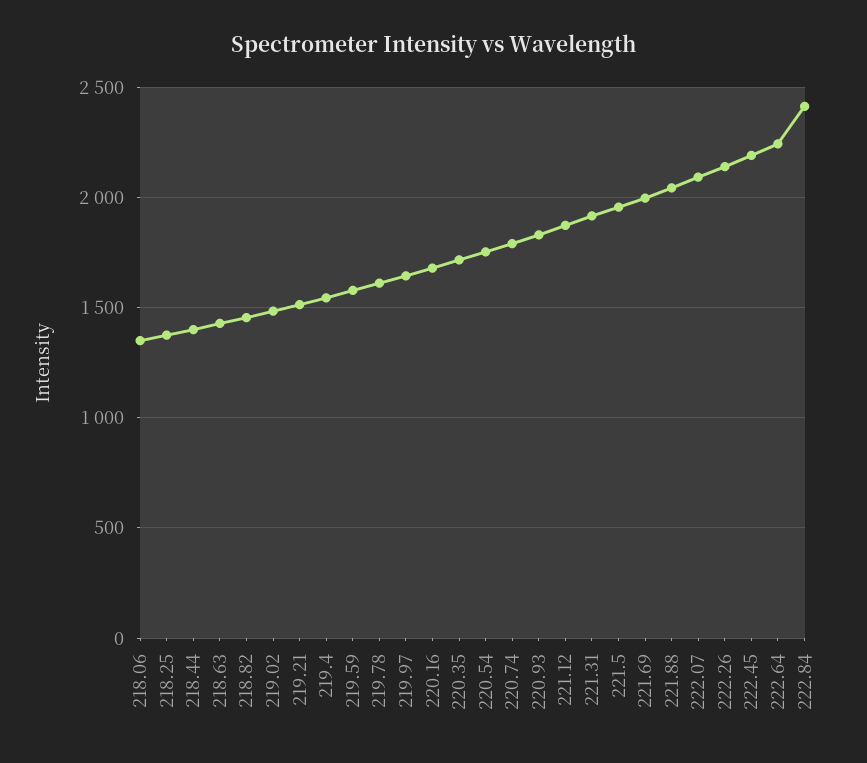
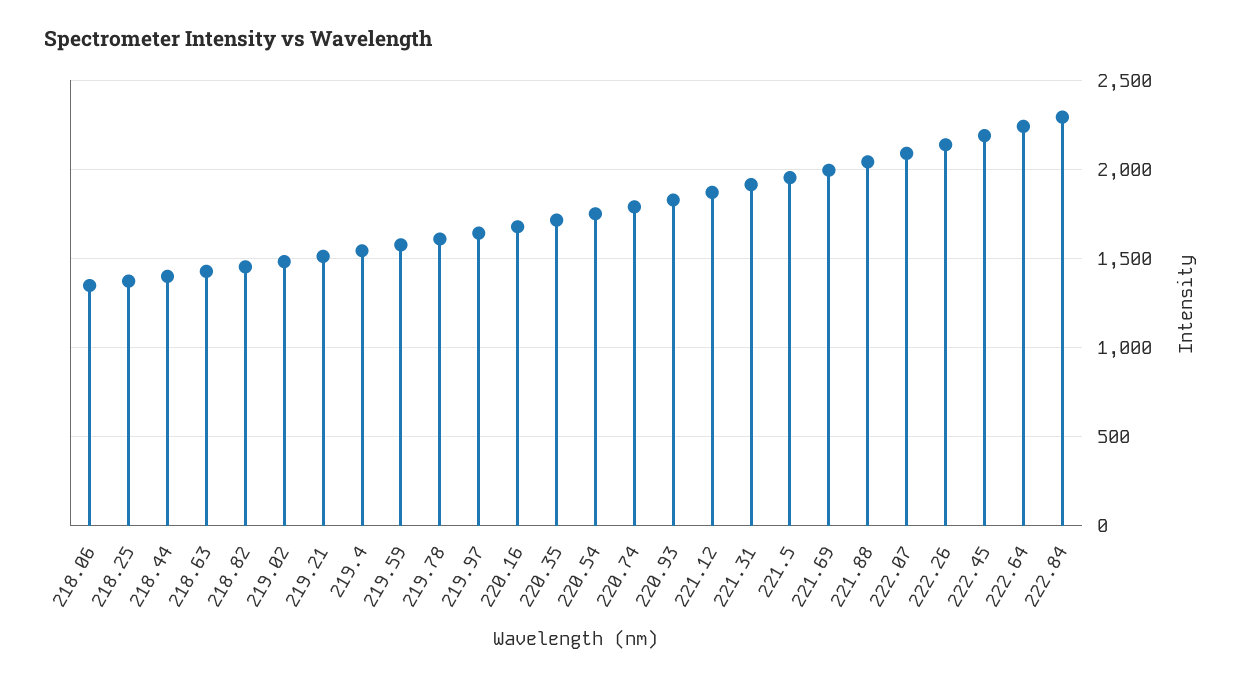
  {
    "218.06": 1350,
    "218.25": 1350,
    "218.44": 1400,
    "218.63": 1450,
    "218.82": 1450,
    "219.02": 1500,
    "219.21": 1500,
    "219.4": 1550,
    "219.59": 1600,
    "219.78": 1600,
    "219.97": 1650,
    "220.16": 1700,
    "220.35": 1700,
    "220.54": 1750,
    "220.74": 1800,
    "220.93": 1850,
    "221.12": 1850,
    "221.31": 1900,
    "221.5": 1950,
    "221.69": 2000,
    "221.88": 2050,
    "222.07": 2100,
    "222.26": 2150,
    "222.45": 2200,
    "222.64": 2250,
-   "222.84": 2400
+   "222.84": 2300
  }

